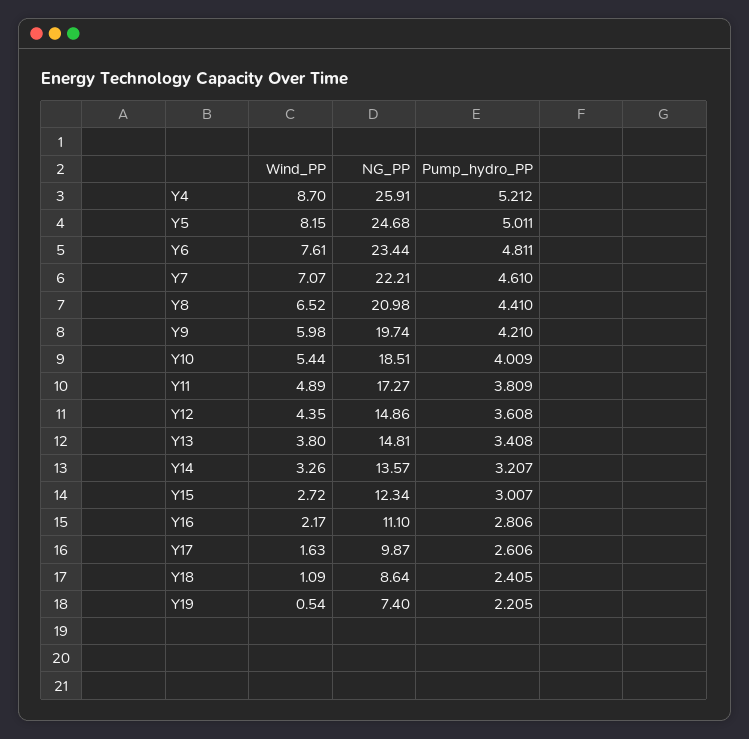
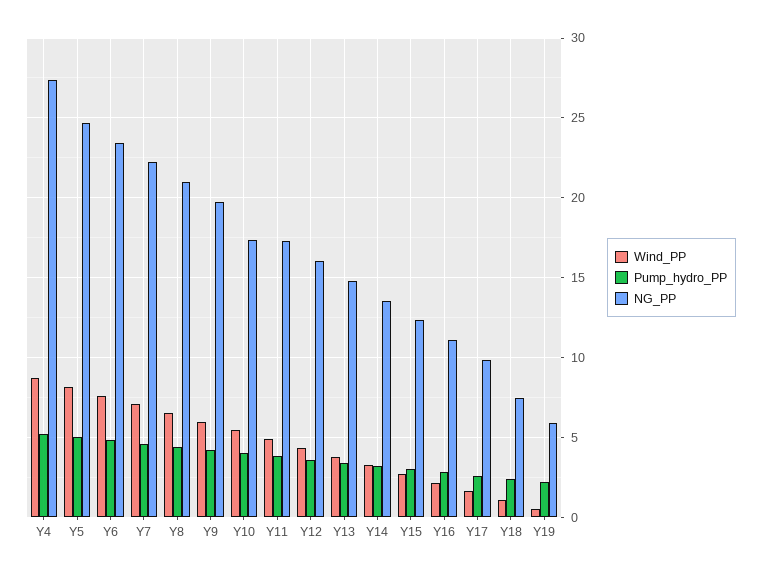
  {
    "Wind_PP": {
      "Y4": 8.7,
      "Y5": 8.15,
      "Y6": 7.61,
      "Y7": 7.07,
      "Y8": 6.52,
      "Y9": 5.98,
      "Y10": 5.44,
      "Y11": 4.89,
      "Y12": 4.35,
      "Y13": 3.8,
      "Y14": 3.26,
      "Y15": 2.72,
      "Y16": 2.17,
      "Y17": 1.63,
      "Y18": 1.09,
      "Y19": 0.54
    },
    "NG_PP": {
-     "Y4": 25.91,
+     "Y4": 27.5,
      "Y5": 24.68,
      "Y6": 23.44,
      "Y7": 22.21,
      "Y8": 20.98,
      "Y9": 19.74,
-     "Y10": 18.51,
+     "Y10": 17.5,
      "Y11": 17.27,
-     "Y12": 14.86,
+     "Y12": 16,
      "Y13": 14.81,
      "Y14": 13.57,
      "Y15": 12.34,
      "Y16": 11.1,
      "Y17": 9.87,
-     "Y18": 8.64,
+     "Y18": 7.5,
-     "Y19": 7.4
+     "Y19": 6
    },
    "Pump_hydro_PP": {
      "Y4": 5.212,
      "Y5": 5.011,
      "Y6": 4.811,
      "Y7": 4.61,
      "Y8": 4.41,
      "Y9": 4.21,
      "Y10": 4.009,
      "Y11": 3.809,
      "Y12": 3.608,
      "Y13": 3.408,
      "Y14": 3.207,
      "Y15": 3.007,
      "Y16": 2.806,
      "Y17": 2.606,
      "Y18": 2.405,
      "Y19": 2.205
    }
  }

